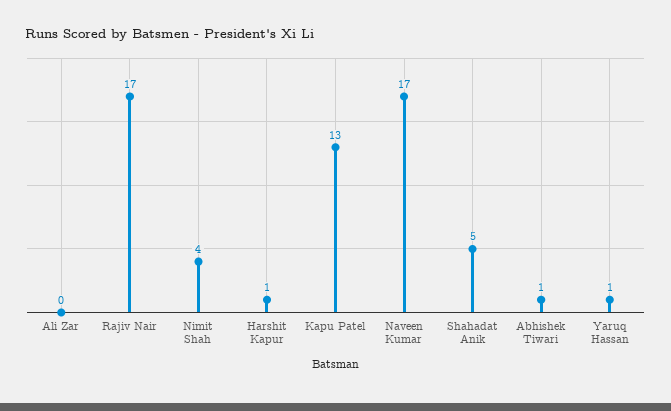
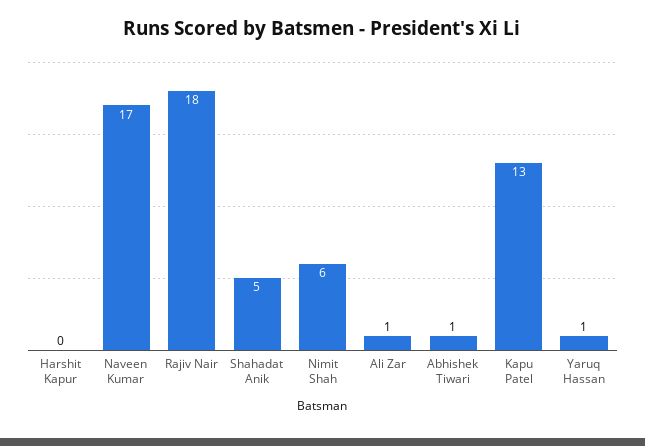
  {
-   "Ali Zar": 0,
+   "Ali Zar": 1,
-   "Rajiv Nair": 17,
+   "Rajiv Nair": 18,
-   "Nimit Shah": 4,
+   "Nimit Shah": 6,
-   "Harshit Kapur": 1,
+   "Harshit Kapur": 0,
    "Kapu Patel": 13,
    "Naveen Kumar": 17,
    "Shahadat Anik": 5,
    "Abhishek Tiwari": 1,
    "Yaruq Hassan": 1
  }

